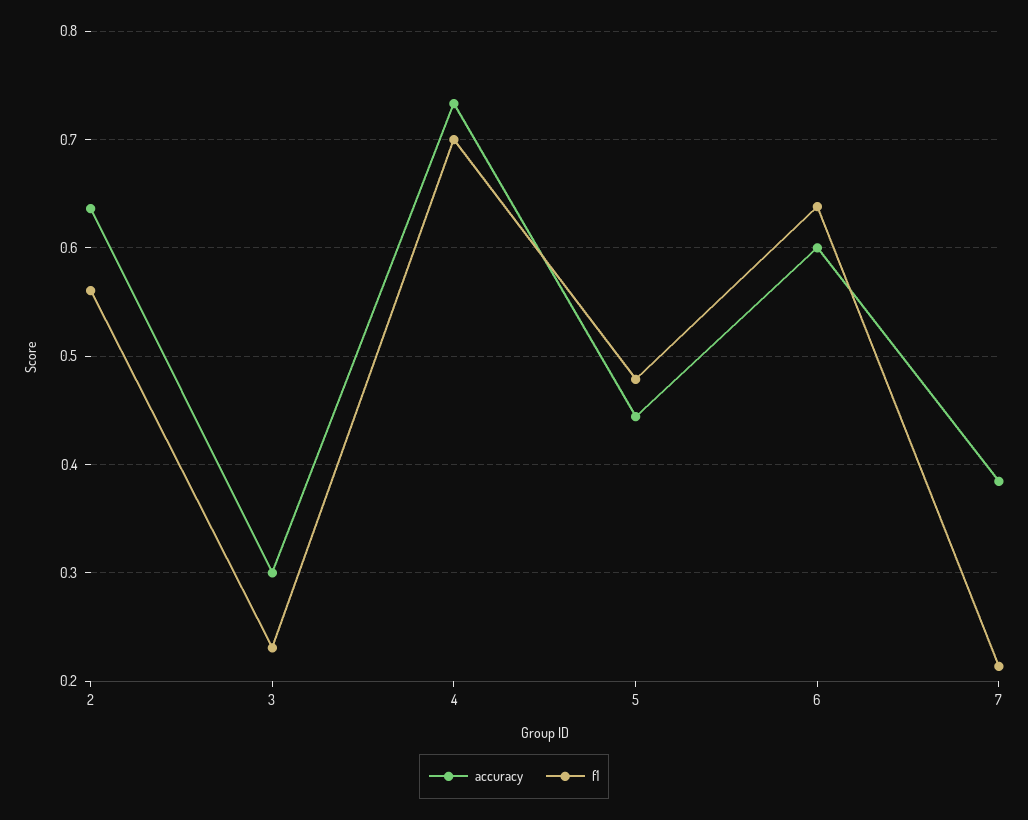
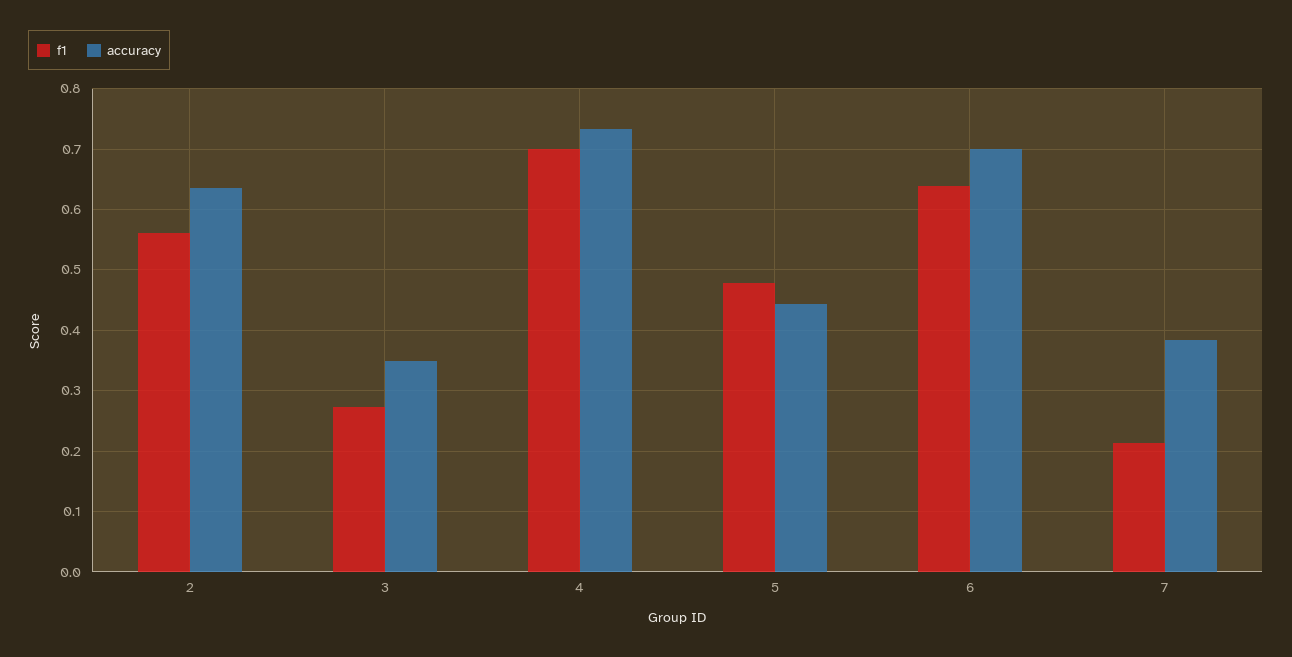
  {
    "accuracy": {
      "2": 0.64,
-     "3": 0.3,
+     "3": 0.35,
      "4": 0.73,
      "5": 0.44,
-     "6": 0.6,
+     "6": 0.7,
      "7": 0.38
    },
    "f1": {
      "2": 0.56,
-     "3": 0.23,
+     "3": 0.27,
      "4": 0.7,
      "5": 0.48,
      "6": 0.64,
      "7": 0.21
    }
  }

